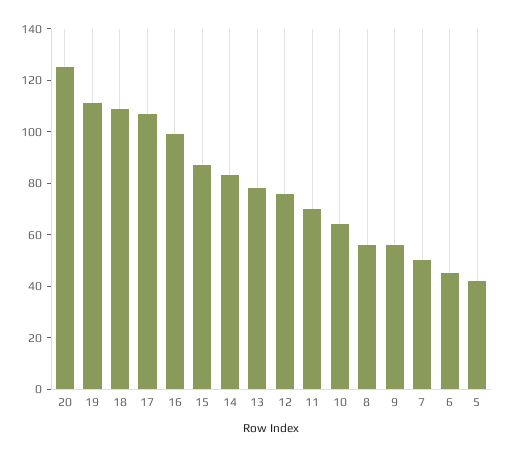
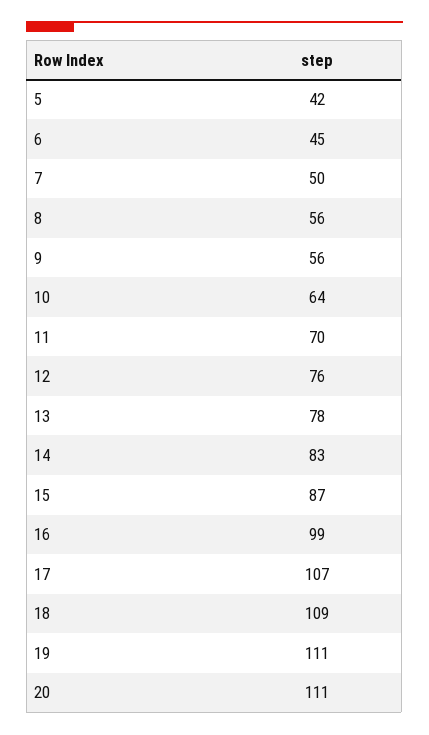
  {
-   "20": 125,
+   "20": 111,
    "19": 111,
    "18": 109,
    "17": 107,
    "16": 99,
    "15": 87,
    "14": 83,
    "13": 78,
    "12": 76,
    "11": 70,
    "10": 64,
    "8": 56,
    "9": 56,
    "7": 50,
    "6": 45,
    "5": 42
  }

